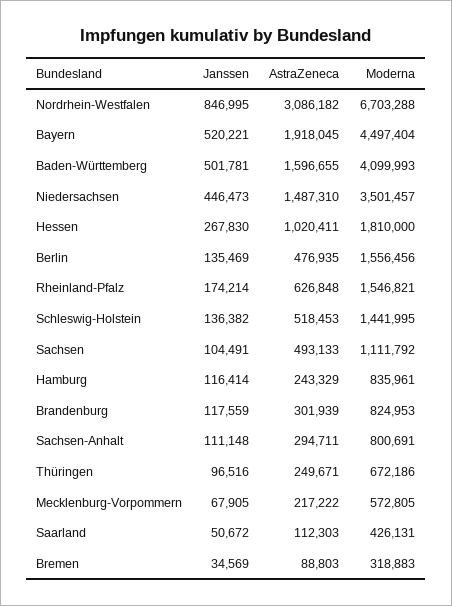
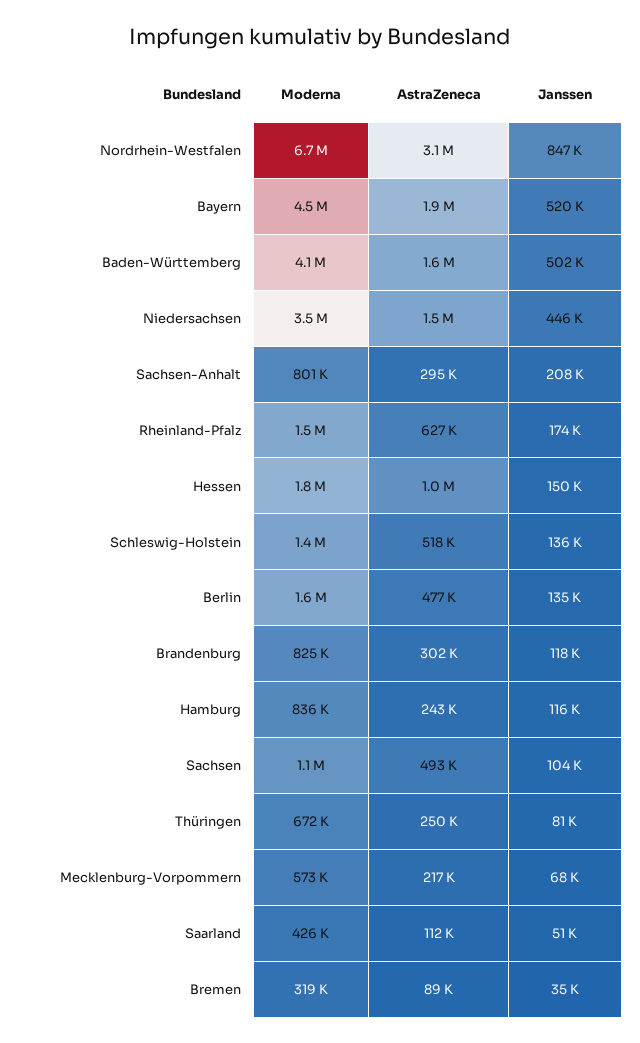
  {
    "Janssen": {
      "Nordrhein-Westfalen": 846995,
      "Bayern": 520221,
      "Baden-Württemberg": 501781,
      "Niedersachsen": 446473,
-     "Hessen": 267830,
+     "Hessen": 150000,
      "Berlin": 135469,
      "Rheinland-Pfalz": 174214,
      "Schleswig-Holstein": 136382,
      "Sachsen": 104491,
      "Hamburg": 116414,
      "Brandenburg": 117559,
-     "Sachsen-Anhalt": 111148,
+     "Sachsen-Anhalt": 208000,
-     "Thüringen": 96516,
+     "Thüringen": 81000,
      "Mecklenburg-Vorpommern": 67905,
      "Saarland": 50672,
      "Bremen": 34569
    },
    "AstraZeneca": {
      "Nordrhein-Westfalen": 3086182,
      "Bayern": 1918045,
      "Baden-Württemberg": 1596655,
      "Niedersachsen": 1487310,
      "Hessen": 1020411,
      "Berlin": 476935,
      "Rheinland-Pfalz": 626848,
      "Schleswig-Holstein": 518453,
      "Sachsen": 493133,
      "Hamburg": 243329,
      "Brandenburg": 301939,
      "Sachsen-Anhalt": 294711,
      "Thüringen": 249671,
      "Mecklenburg-Vorpommern": 217222,
      "Saarland": 112303,
      "Bremen": 88803
    },
    "Moderna": {
      "Nordrhein-Westfalen": 6703288,
      "Bayern": 4497404,
      "Baden-Württemberg": 4099993,
      "Niedersachsen": 3501457,
      "Hessen": 1810000,
      "Berlin": 1556456,
      "Rheinland-Pfalz": 1546821,
      "Schleswig-Holstein": 1441995,
      "Sachsen": 1111792,
      "Hamburg": 835961,
      "Brandenburg": 824953,
      "Sachsen-Anhalt": 800691,
      "Thüringen": 672186,
      "Mecklenburg-Vorpommern": 572805,
      "Saarland": 426131,
      "Bremen": 318883
    }
  }

